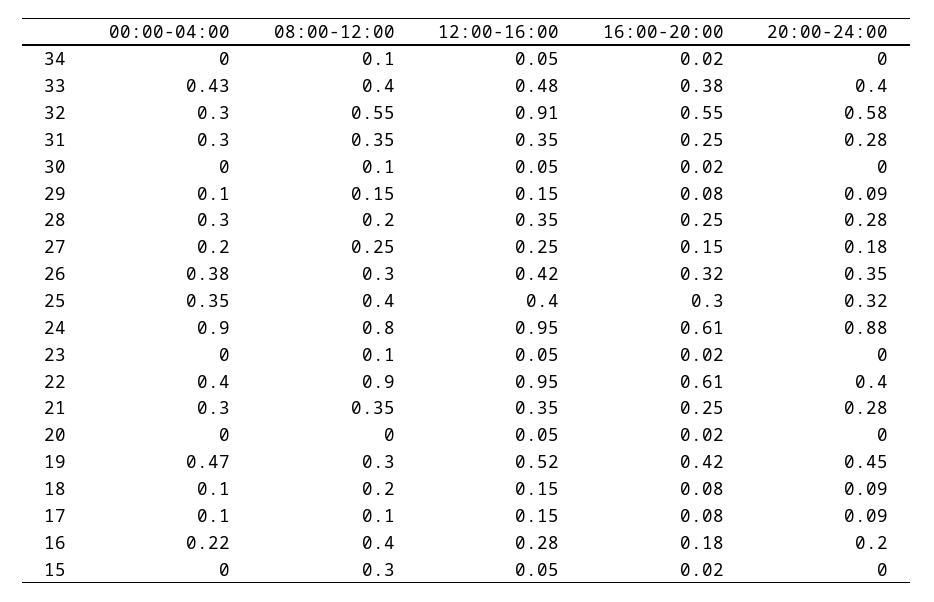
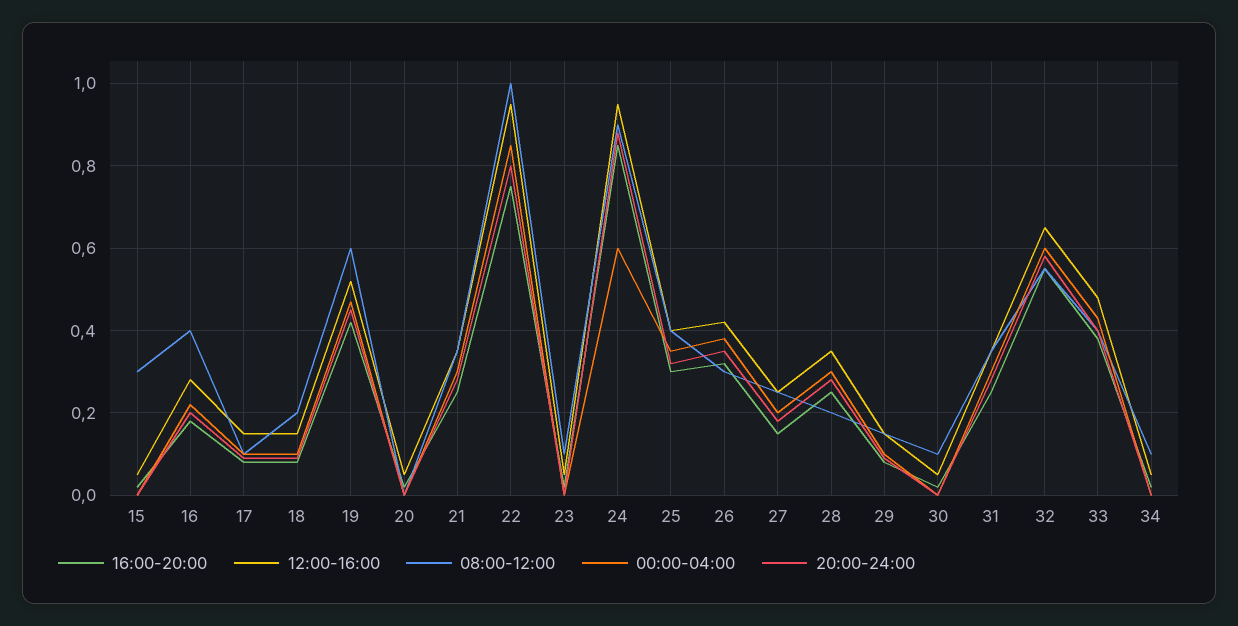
  {
    "00:00-04:00": {
      "34": 0,
      "33": 0.43,
-     "32": 0.3,
+     "32": 0.6,
      "31": 0.3,
      "30": 0,
      "29": 0.1,
      "28": 0.3,
      "27": 0.2,
      "26": 0.38,
      "25": 0.35,
-     "24": 0.9,
+     "24": 0.6,
      "23": 0,
-     "22": 0.4,
+     "22": 0.85,
      "21": 0.3,
      "20": 0,
      "19": 0.47,
      "18": 0.1,
      "17": 0.1,
      "16": 0.22,
      "15": 0
    },
    "08:00-12:00": {
      "34": 0.1,
      "33": 0.4,
      "32": 0.55,
      "31": 0.35,
      "30": 0.1,
      "29": 0.15,
      "28": 0.2,
      "27": 0.25,
      "26": 0.3,
      "25": 0.4,
-     "24": 0.8,
+     "24": 0.9,
      "23": 0.1,
-     "22": 0.9,
+     "22": 1,
      "21": 0.35,
      "20": 0,
-     "19": 0.3,
+     "19": 0.6,
      "18": 0.2,
      "17": 0.1,
      "16": 0.4,
      "15": 0.3
    },
    "12:00-16:00": {
      "34": 0.05,
      "33": 0.48,
-     "32": 0.91,
+     "32": 0.65,
      "31": 0.35,
      "30": 0.05,
      "29": 0.15,
      "28": 0.35,
      "27": 0.25,
      "26": 0.42,
      "25": 0.4,
      "24": 0.95,
      "23": 0.05,
      "22": 0.95,
      "21": 0.35,
      "20": 0.05,
      "19": 0.52,
      "18": 0.15,
      "17": 0.15,
      "16": 0.28,
      "15": 0.05
    },
    "16:00-20:00": {
      "34": 0.02,
      "33": 0.38,
      "32": 0.55,
      "31": 0.25,
      "30": 0.02,
      "29": 0.08,
      "28": 0.25,
      "27": 0.15,
      "26": 0.32,
      "25": 0.3,
-     "24": 0.61,
+     "24": 0.85,
      "23": 0.02,
-     "22": 0.61,
+     "22": 0.75,
      "21": 0.25,
      "20": 0.02,
      "19": 0.42,
      "18": 0.08,
      "17": 0.08,
      "16": 0.18,
      "15": 0.02
    },
    "20:00-24:00": {
      "34": 0,
      "33": 0.4,
      "32": 0.58,
      "31": 0.28,
      "30": 0,
      "29": 0.09,
      "28": 0.28,
      "27": 0.18,
      "26": 0.35,
      "25": 0.32,
      "24": 0.88,
      "23": 0,
-     "22": 0.4,
+     "22": 0.8,
      "21": 0.28,
      "20": 0,
      "19": 0.45,
      "18": 0.09,
      "17": 0.09,
      "16": 0.2,
      "15": 0
    }
  }

